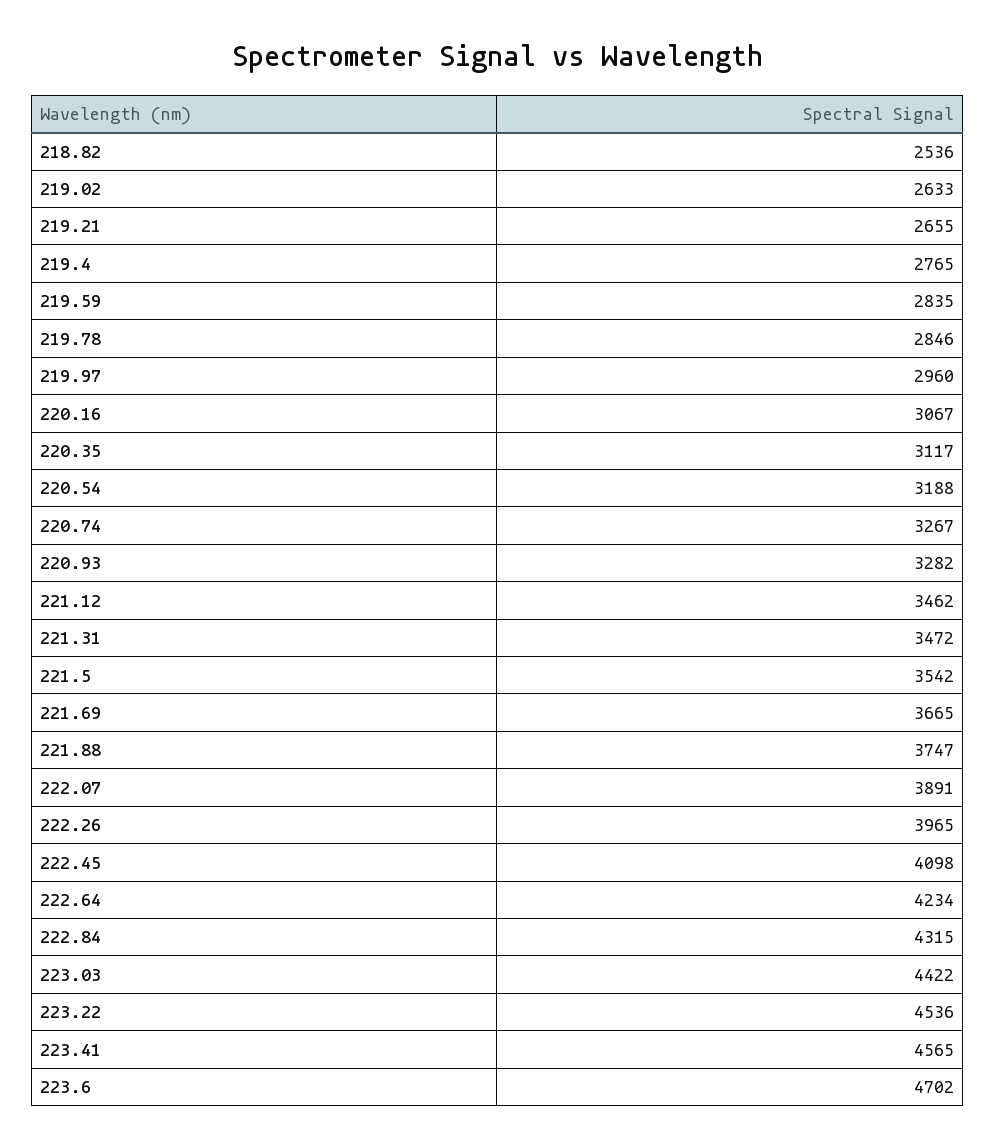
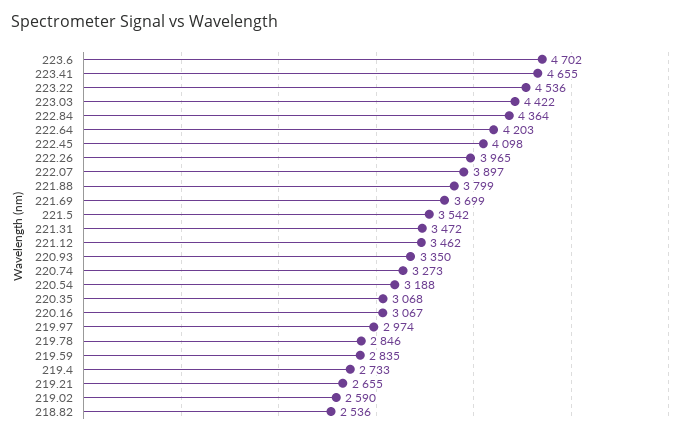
  {
    "218.82": 2536,
-   "219.02": 2633,
+   "219.02": 2590,
    "219.21": 2655,
-   "219.4": 2765,
+   "219.4": 2733,
    "219.59": 2835,
    "219.78": 2846,
-   "219.97": 2960,
+   "219.97": 2974,
    "220.16": 3067,
-   "220.35": 3117,
+   "220.35": 3068,
    "220.54": 3188,
-   "220.74": 3267,
+   "220.74": 3273,
-   "220.93": 3282,
+   "220.93": 3350,
    "221.12": 3462,
    "221.31": 3472,
    "221.5": 3542,
-   "221.69": 3665,
+   "221.69": 3699,
-   "221.88": 3747,
+   "221.88": 3799,
-   "222.07": 3891,
+   "222.07": 3897,
    "222.26": 3965,
    "222.45": 4098,
-   "222.64": 4234,
+   "222.64": 4203,
-   "222.84": 4315,
+   "222.84": 4364,
    "223.03": 4422,
    "223.22": 4536,
-   "223.41": 4565,
+   "223.41": 4655,
    "223.6": 4702
  }

